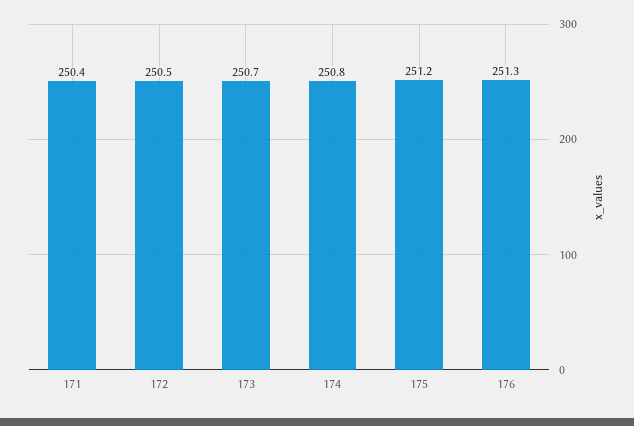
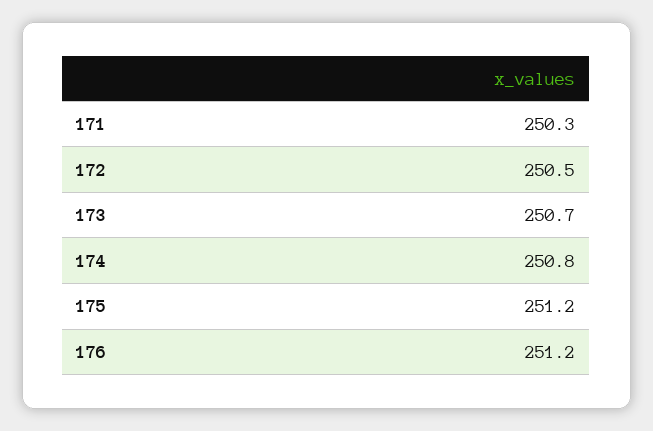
  {
-   "171": 250.4,
+   "171": 250.3,
    "172": 250.5,
    "173": 250.7,
    "174": 250.8,
    "175": 251.2,
-   "176": 251.3
+   "176": 251.2
  }

